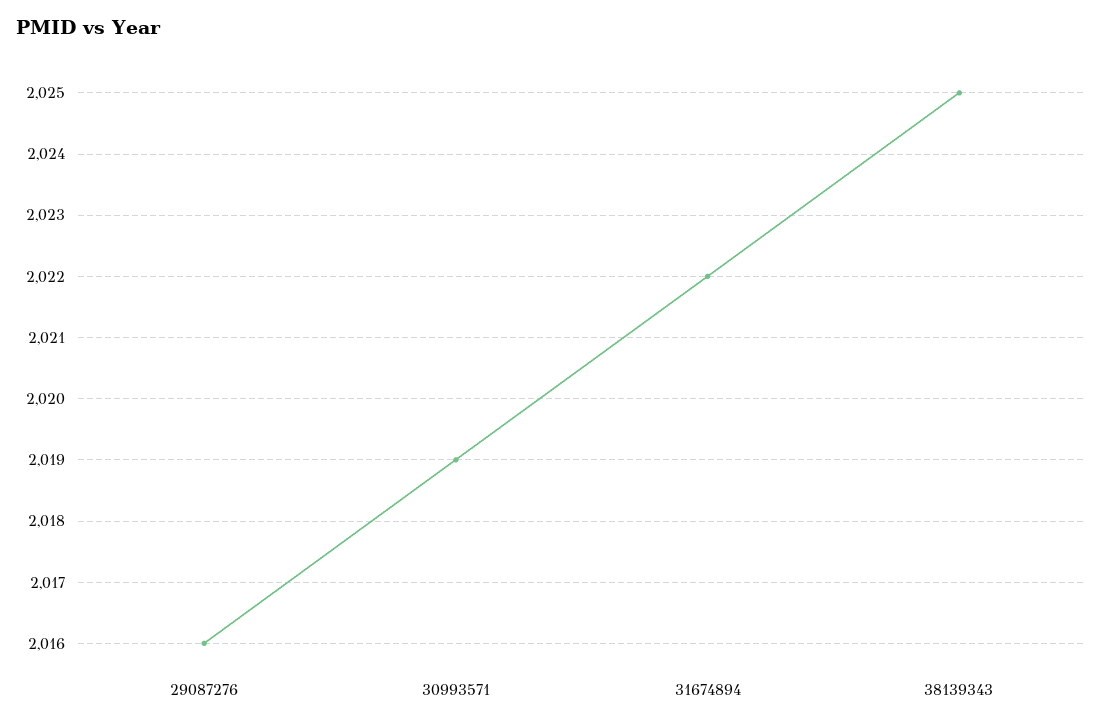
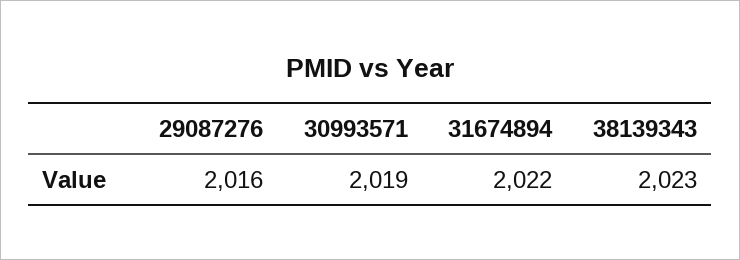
  {
    "29087276": 2016,
    "30993571": 2019,
    "31674894": 2022,
-   "38139343": 2025
+   "38139343": 2023
  }

